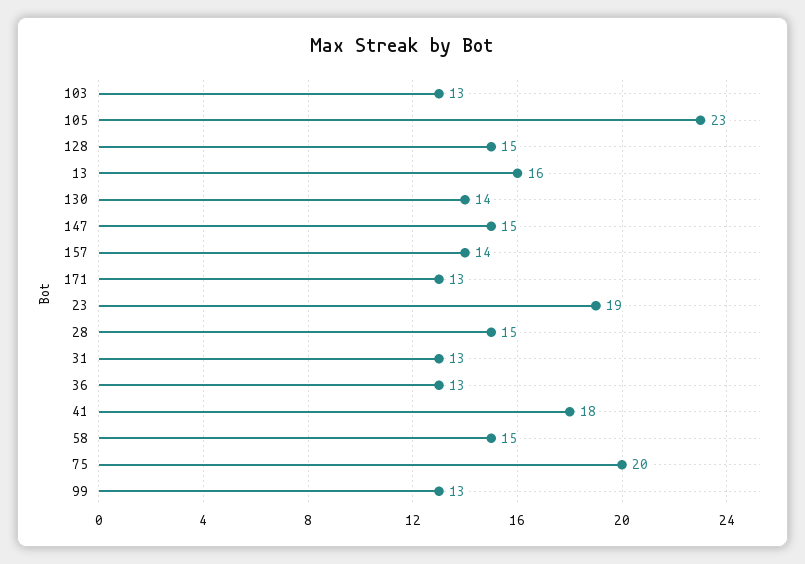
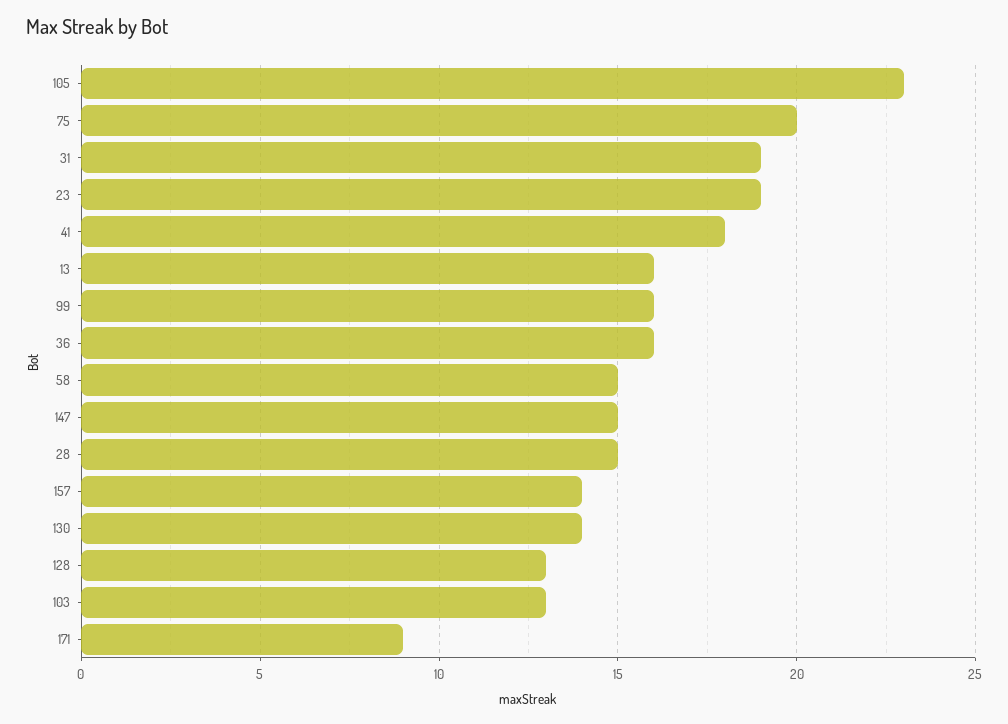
  {
    "103": 13,
    "105": 23,
-   "128": 15,
+   "128": 13,
    "13": 16,
    "130": 14,
    "147": 15,
    "157": 14,
-   "171": 13,
+   "171": 9,
    "23": 19,
    "28": 15,
-   "31": 13,
+   "31": 19,
-   "36": 13,
+   "36": 16,
    "41": 18,
    "58": 15,
    "75": 20,
-   "99": 13
+   "99": 16
  }

